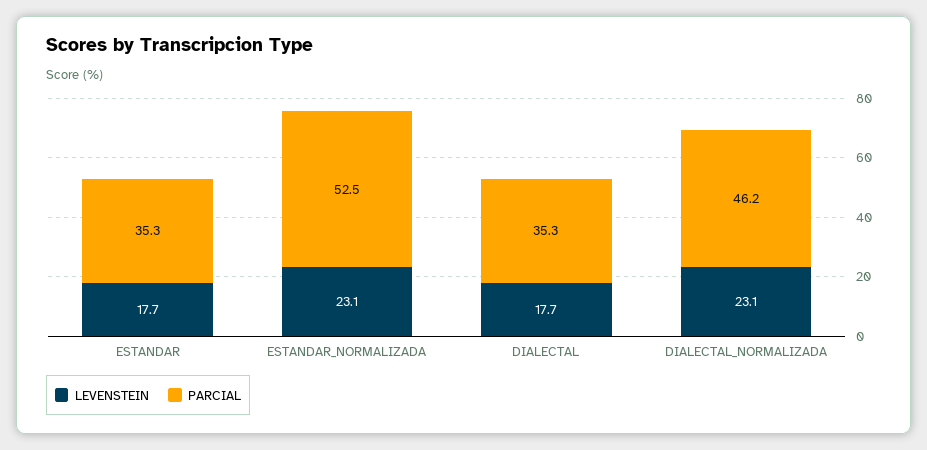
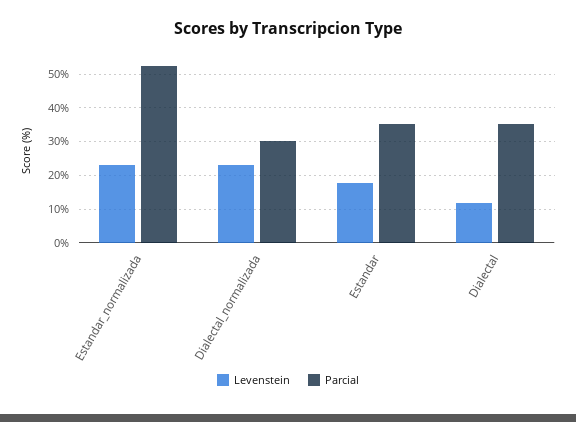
  {
    "LEVENSTEIN": {
      "ESTANDAR": 17.7,
      "ESTANDAR_NORMALIZADA": 23.1,
-     "DIALECTAL": 17.7,
+     "DIALECTAL": 12,
      "DIALECTAL_NORMALIZADA": 23.1
    },
    "PARCIAL": {
      "ESTANDAR": 35.3,
      "ESTANDAR_NORMALIZADA": 52.5,
      "DIALECTAL": 35.3,
-     "DIALECTAL_NORMALIZADA": 46.2
+     "DIALECTAL_NORMALIZADA": 30
    }
  }

